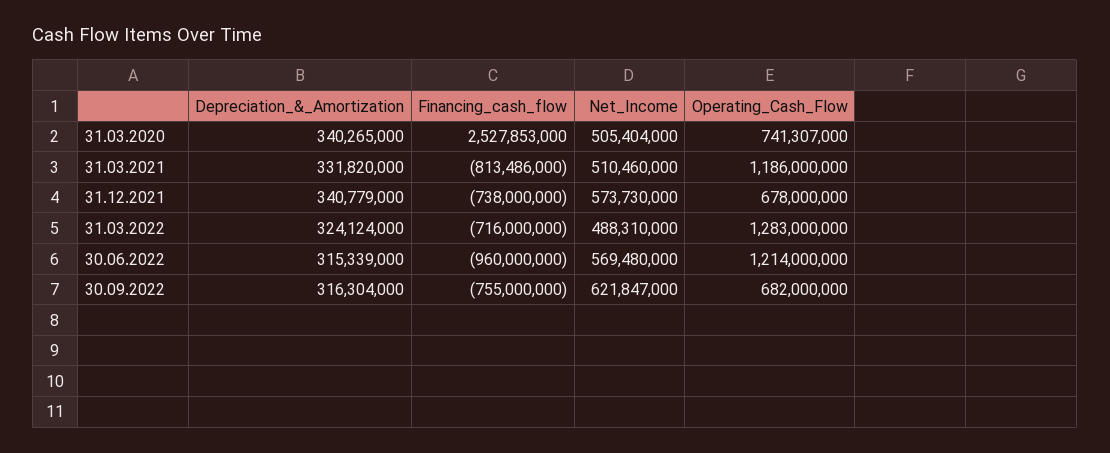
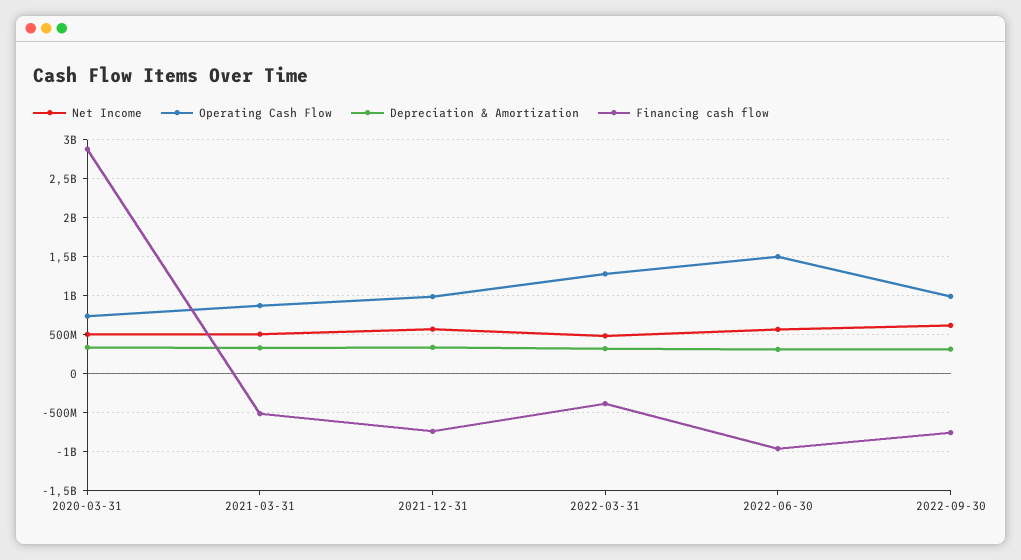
  {
    "Depreciation_&_Amortization": {
      "31.03.2020": 340265000,
      "31.03.2021": 331820000,
      "31.12.2021": 340779000,
      "31.03.2022": 324124000,
      "30.06.2022": 315339000,
      "30.09.2022": 316304000
    },
    "Financing_cash_flow": {
-     "31.03.2020": 2527853000,
+     "31.03.2020": 2900000000,
-     "31.03.2021": -813486000,
+     "31.03.2021": -500000000,
      "31.12.2021": -738000000,
-     "31.03.2022": -716000000,
+     "31.03.2022": -400000000,
      "30.06.2022": -960000000,
      "30.09.2022": -755000000
    },
    "Net_Income": {
      "31.03.2020": 505404000,
      "31.03.2021": 510460000,
      "31.12.2021": 573730000,
      "31.03.2022": 488310000,
      "30.06.2022": 569480000,
      "30.09.2022": 621847000
    },
    "Operating_Cash_Flow": {
      "31.03.2020": 741307000,
-     "31.03.2021": 1186000000,
+     "31.03.2021": 900000000,
-     "31.12.2021": 678000000,
+     "31.12.2021": 1000000000,
      "31.03.2022": 1283000000,
-     "30.06.2022": 1214000000,
+     "30.06.2022": 1500000000,
-     "30.09.2022": 682000000
+     "30.09.2022": 1000000000
    }
  }

